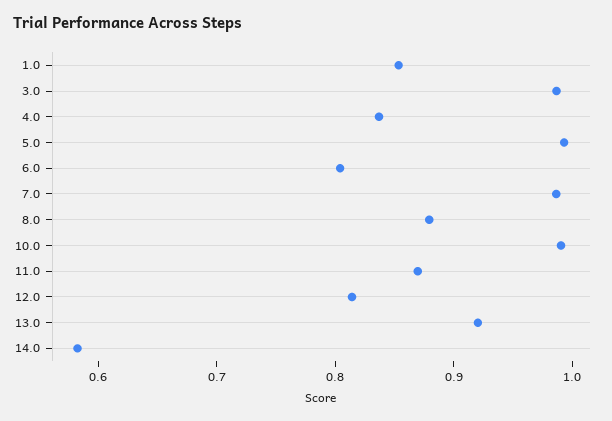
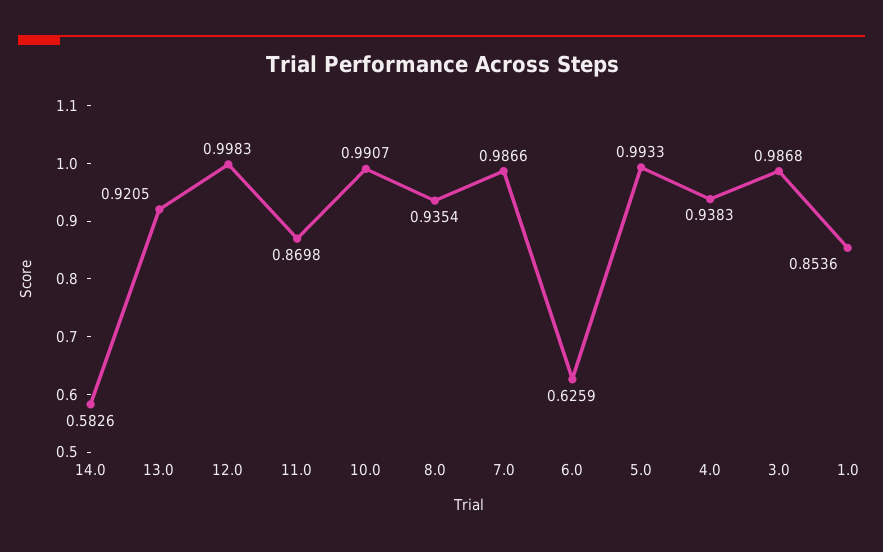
  {
    "1.0": 0.8536,
    "3.0": 0.9868,
-   "4.0": 0.84,
+   "4.0": 0.9383,
    "5.0": 0.9933,
-   "6.0": 0.8,
+   "6.0": 0.6259,
    "7.0": 0.9866,
-   "8.0": 0.88,
+   "8.0": 0.9354,
    "10.0": 0.9907,
    "11.0": 0.8698,
-   "12.0": 0.82,
+   "12.0": 0.9983,
    "13.0": 0.9205,
    "14.0": 0.5826
  }

